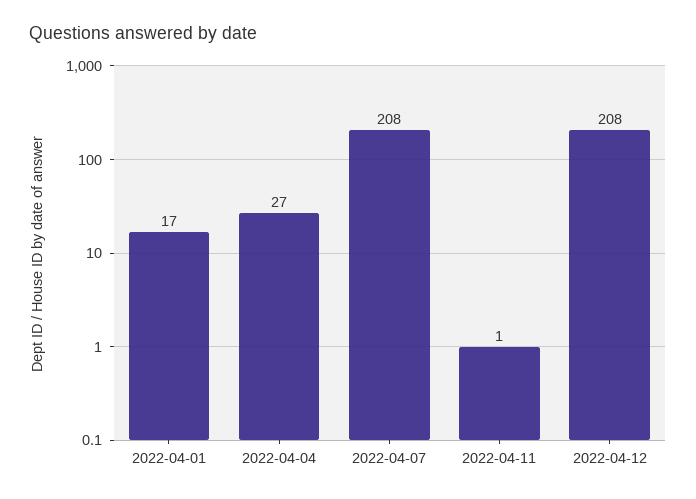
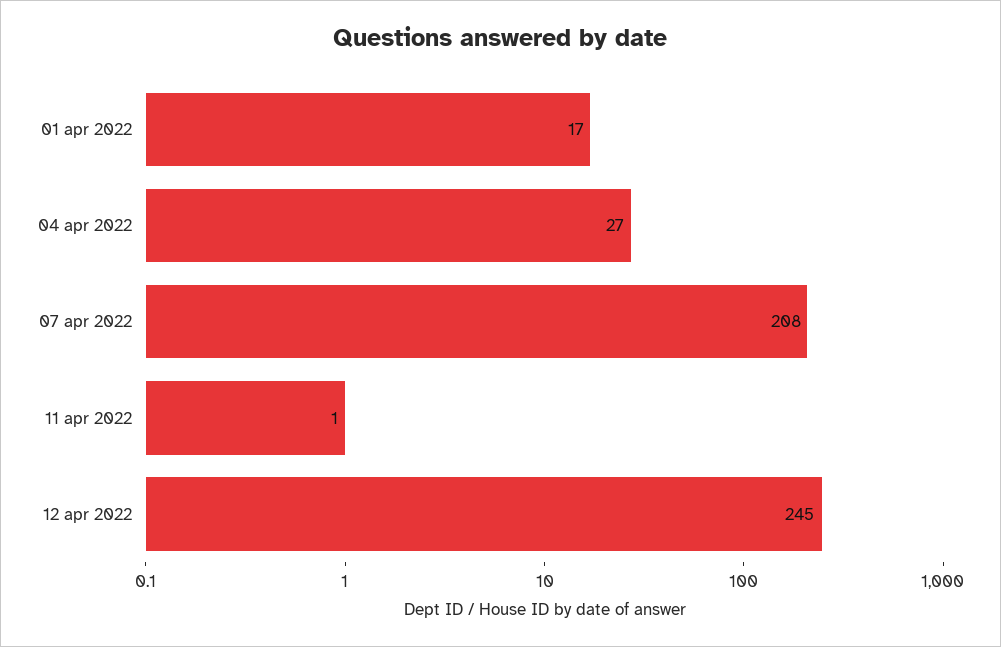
  {
    "2022-04-01": 17,
    "2022-04-04": 27,
    "2022-04-07": 208,
    "2022-04-11": 1,
-   "2022-04-12": 208
+   "2022-04-12": 245
  }

